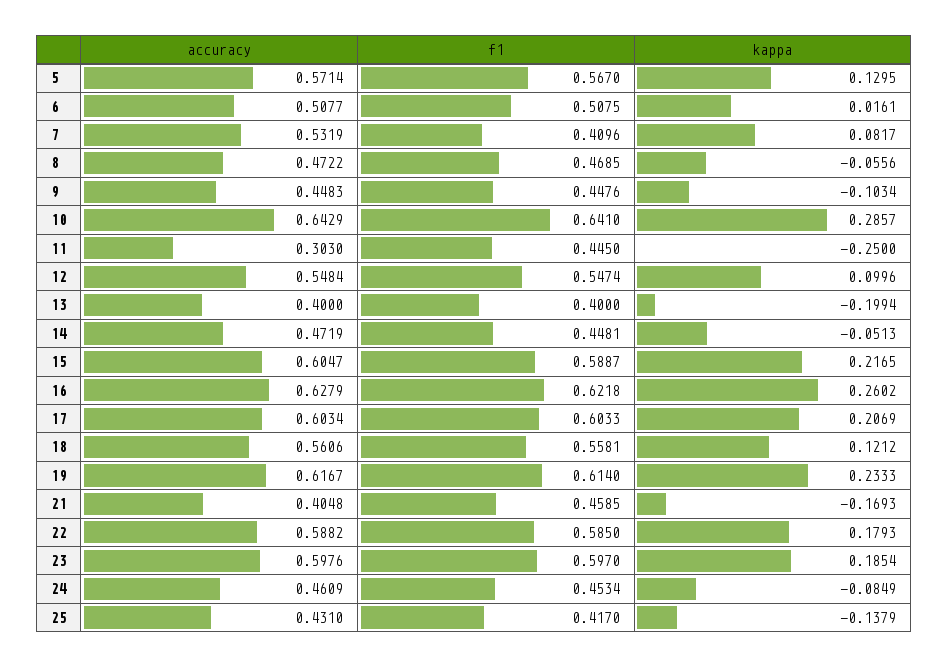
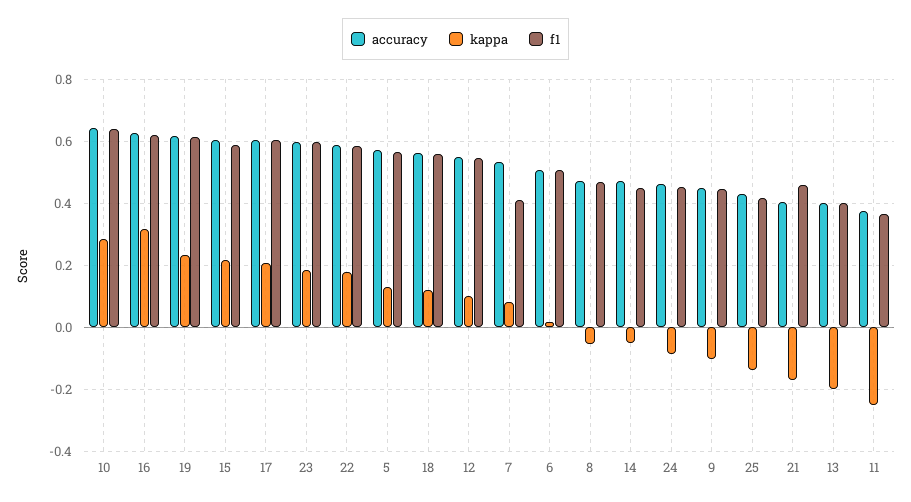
  {
    "accuracy": {
      "5": 0.5714,
      "6": 0.5077,
      "7": 0.5319,
      "8": 0.4722,
      "9": 0.4483,
      "10": 0.6429,
-     "11": 0.303,
+     "11": 0.38,
      "12": 0.5484,
      "13": 0.4,
      "14": 0.4719,
      "15": 0.6047,
      "16": 0.6279,
      "17": 0.6034,
      "18": 0.5606,
      "19": 0.6167,
      "21": 0.4048,
      "22": 0.5882,
      "23": 0.5976,
      "24": 0.4609,
      "25": 0.431
    },
    "f1": {
      "5": 0.567,
      "6": 0.5075,
      "7": 0.4096,
      "8": 0.4685,
      "9": 0.4476,
      "10": 0.641,
-     "11": 0.445,
+     "11": 0.36,
      "12": 0.5474,
      "13": 0.4,
      "14": 0.4481,
      "15": 0.5887,
      "16": 0.6218,
      "17": 0.6033,
      "18": 0.5581,
      "19": 0.614,
      "21": 0.4585,
      "22": 0.585,
      "23": 0.597,
      "24": 0.4534,
      "25": 0.417
    },
    "kappa": {
      "5": 0.1295,
      "6": 0.0161,
      "7": 0.0817,
      "8": -0.0556,
      "9": -0.1034,
      "10": 0.2857,
      "11": -0.25,
      "12": 0.0996,
      "13": -0.1994,
      "14": -0.0513,
      "15": 0.2165,
-     "16": 0.2602,
+     "16": 0.32,
      "17": 0.2069,
      "18": 0.1212,
      "19": 0.2333,
      "21": -0.1693,
      "22": 0.1793,
      "23": 0.1854,
      "24": -0.0849,
      "25": -0.1379
    }
  }

